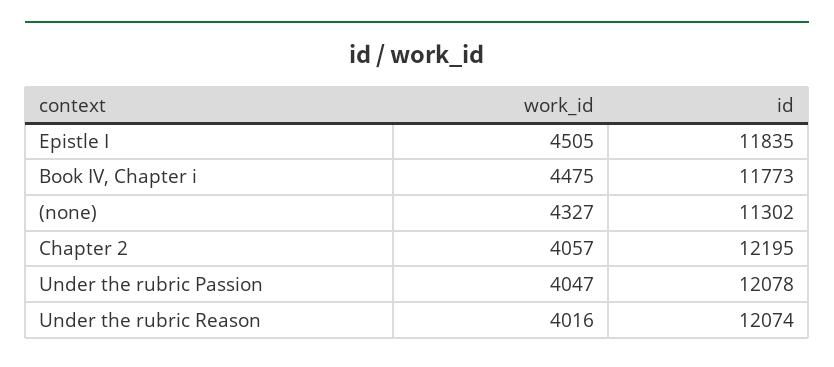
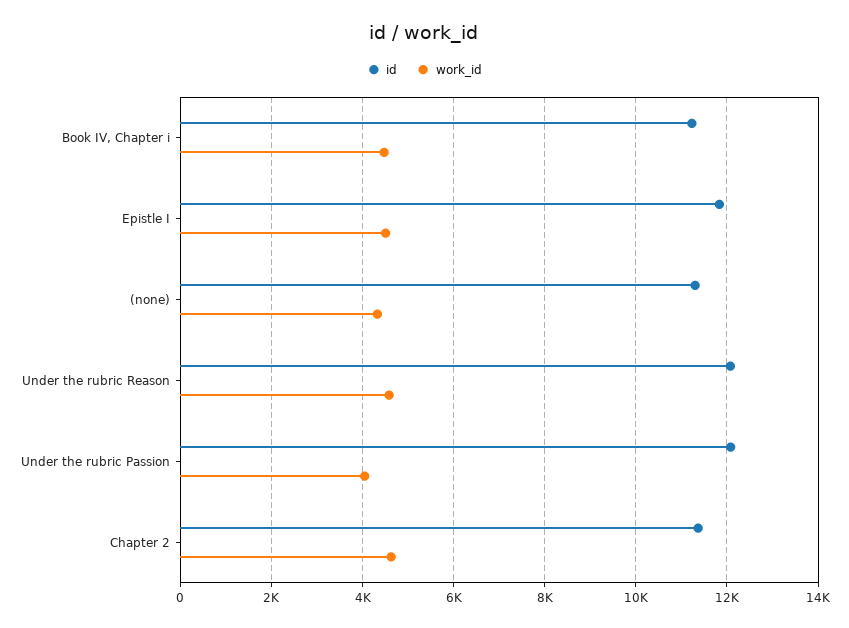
  {
    "work_id": {
      "Epistle I": 4505,
      "Book IV, Chapter i": 4475,
      "(none)": 4327,
-     "Chapter 2": 4057,
+     "Chapter 2": 4600,
      "Under the rubric Passion": 4047,
-     "Under the rubric Reason": 4016
+     "Under the rubric Reason": 4600
    },
    "id": {
      "Epistle I": 11835,
-     "Book IV, Chapter i": 11773,
+     "Book IV, Chapter i": 11200,
      "(none)": 11302,
-     "Chapter 2": 12195,
+     "Chapter 2": 11400,
      "Under the rubric Passion": 12078,
      "Under the rubric Reason": 12074
    }
  }

